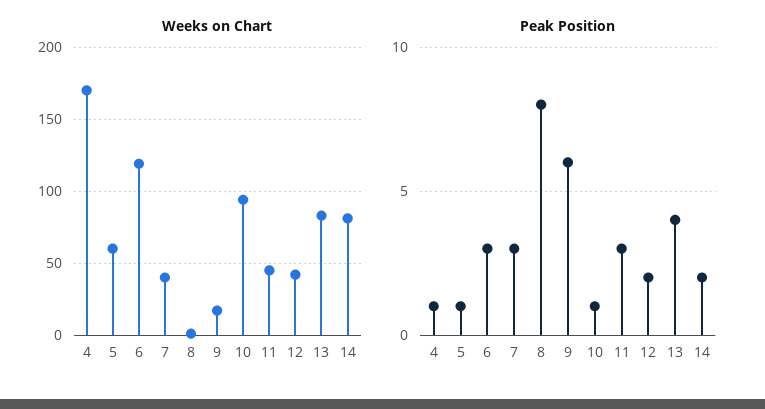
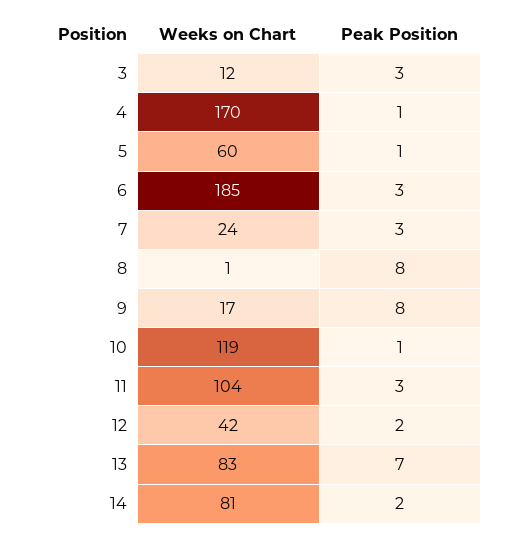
  {
    "Weeks on Chart": {
      "4": 170,
      "5": 60,
-     "6": 120,
+     "6": 185,
-     "7": 40,
+     "7": 24,
      "8": 1,
      "9": 17,
-     "10": 95,
+     "10": 119,
-     "11": 45,
+     "11": 104,
      "12": 42,
      "13": 83,
-     "14": 81
+     "14": 81,
+     "3": 12
    },
    "Peak Position": {
      "4": 1,
      "5": 1,
      "6": 3,
      "7": 3,
      "8": 8,
-     "9": 6,
+     "9": 8,
      "10": 1,
      "11": 3,
      "12": 2,
-     "13": 4,
+     "13": 7,
-     "14": 2
+     "14": 2,
+     "3": 3
    }
  }

